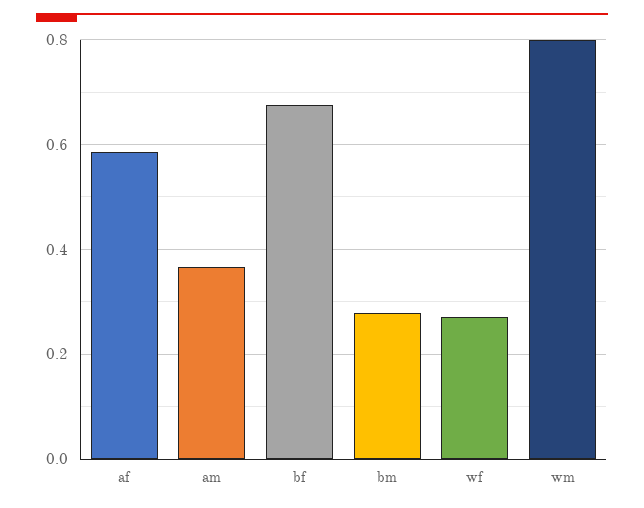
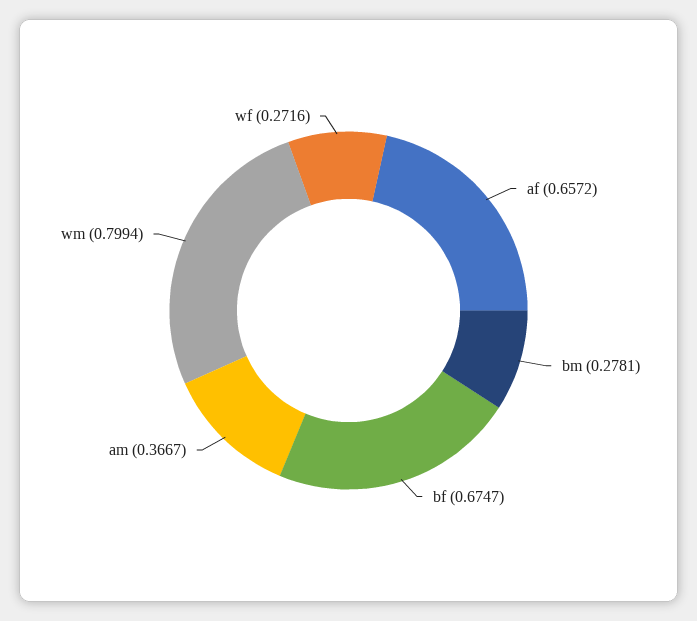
  {
-   "af": 0.58,
+   "af": 0.6572,
    "am": 0.3667,
    "bf": 0.6747,
    "bm": 0.2781,
    "wf": 0.2716,
    "wm": 0.7994
  }

